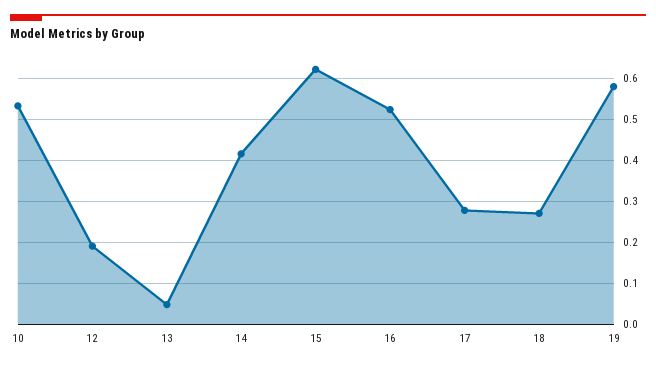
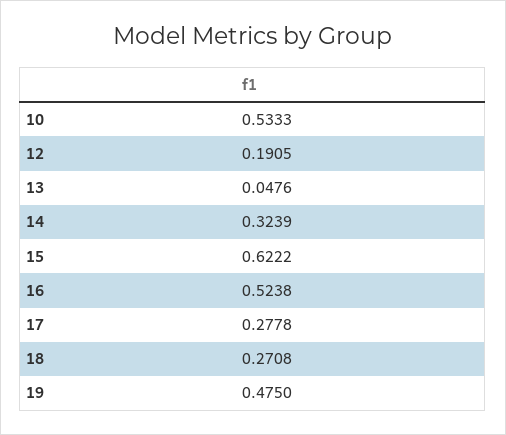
  {
    "10": 0.5333,
    "12": 0.1905,
    "13": 0.0476,
-   "14": 0.42,
+   "14": 0.3239,
    "15": 0.6222,
    "16": 0.5238,
    "17": 0.2778,
    "18": 0.2708,
-   "19": 0.58
+   "19": 0.475
  }

